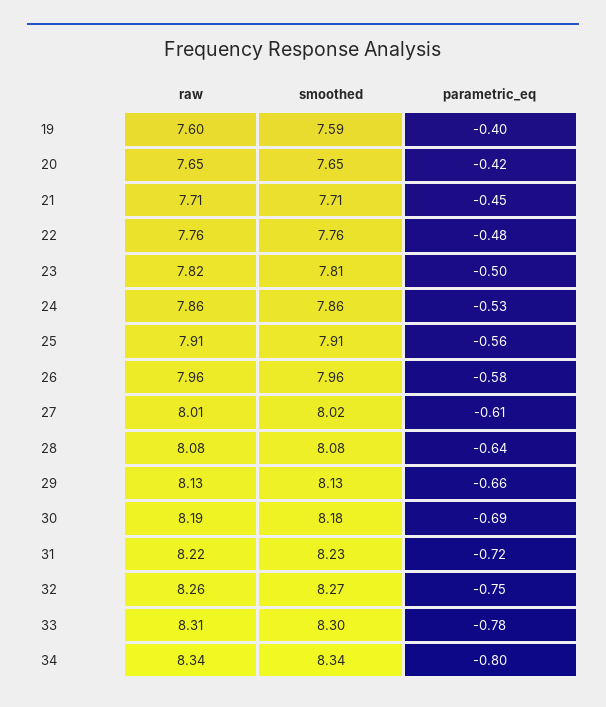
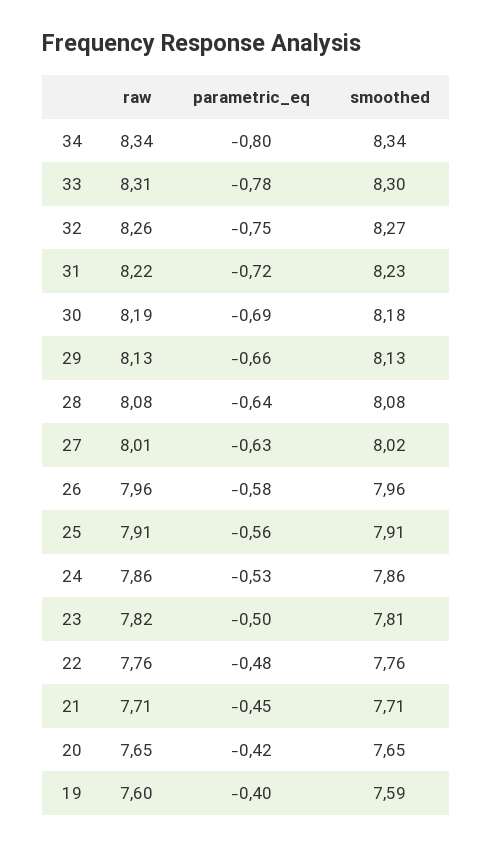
  {
    "raw": {
      "19": 7.6,
      "20": 7.65,
      "21": 7.71,
      "22": 7.76,
      "23": 7.82,
      "24": 7.86,
      "25": 7.91,
      "26": 7.96,
      "27": 8.01,
      "28": 8.08,
      "29": 8.13,
      "30": 8.19,
      "31": 8.22,
      "32": 8.26,
      "33": 8.31,
      "34": 8.34
    },
    "smoothed": {
      "19": 7.59,
      "20": 7.65,
      "21": 7.71,
      "22": 7.76,
      "23": 7.81,
      "24": 7.86,
      "25": 7.91,
      "26": 7.96,
      "27": 8.02,
      "28": 8.08,
      "29": 8.13,
      "30": 8.18,
      "31": 8.23,
      "32": 8.27,
      "33": 8.3,
      "34": 8.34
    },
    "parametric_eq": {
      "19": -0.4,
      "20": -0.42,
      "21": -0.45,
      "22": -0.48,
      "23": -0.5,
      "24": -0.53,
      "25": -0.56,
      "26": -0.58,
-     "27": -0.61,
+     "27": -0.63,
      "28": -0.64,
      "29": -0.66,
      "30": -0.69,
      "31": -0.72,
      "32": -0.75,
      "33": -0.78,
      "34": -0.8
    }
  }

